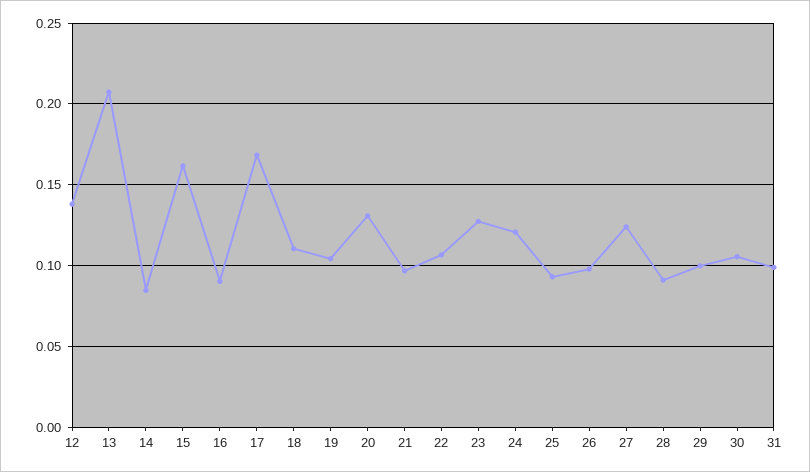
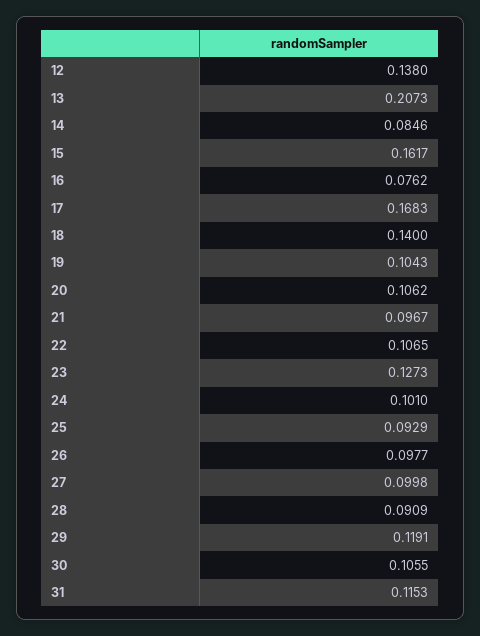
  {
    "12": 0.138,
    "13": 0.2073,
    "14": 0.0846,
    "15": 0.1617,
-   "16": 0.09,
+   "16": 0.0762,
    "17": 0.1683,
-   "18": 0.11,
+   "18": 0.14,
    "19": 0.1043,
-   "20": 0.13,
+   "20": 0.1062,
    "21": 0.0967,
    "22": 0.1065,
    "23": 0.1273,
-   "24": 0.12,
+   "24": 0.101,
    "25": 0.0929,
    "26": 0.0977,
-   "27": 0.125,
+   "27": 0.0998,
    "28": 0.0909,
-   "29": 0.1,
+   "29": 0.1191,
    "30": 0.1055,
-   "31": 0.1
+   "31": 0.1153
  }

